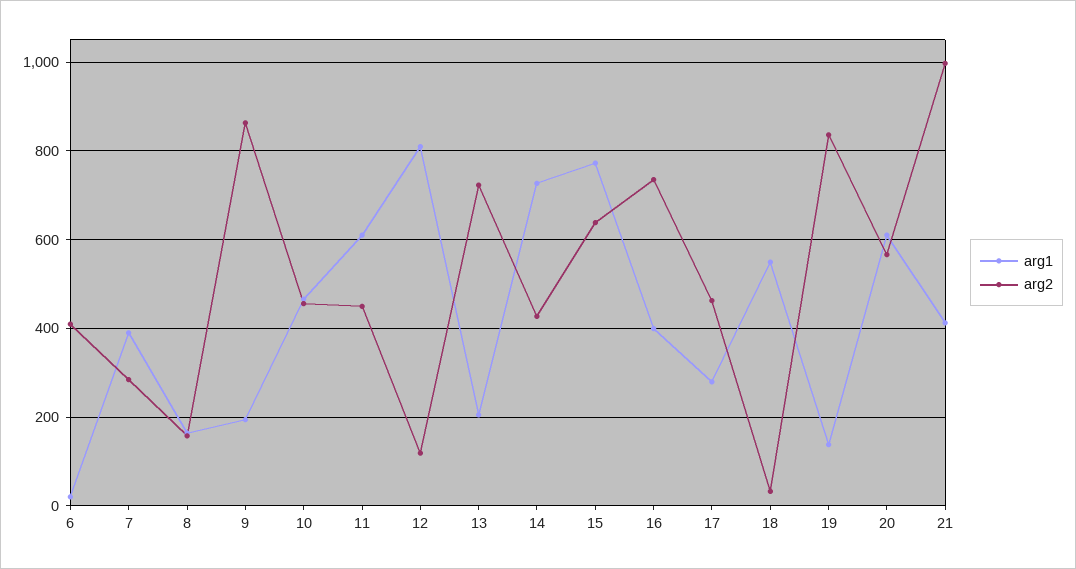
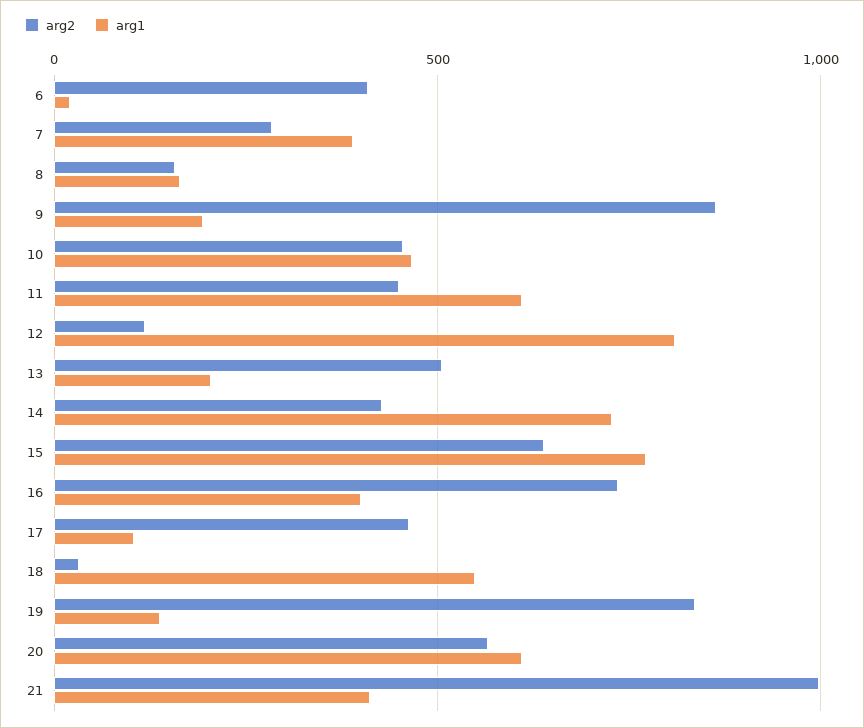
  {
    "arg1": {
      "6": 20,
      "7": 400,
      "8": 160,
      "9": 200,
      "10": 460,
      "11": 620,
      "12": 800,
      "13": 200,
      "14": 720,
      "15": 780,
      "16": 400,
-     "17": 280,
+     "17": 100,
      "18": 540,
      "19": 140,
      "20": 620,
      "21": 420
    },
    "arg2": {
      "6": 400,
      "7": 280,
      "8": 160,
      "9": 860,
      "10": 460,
      "11": 440,
      "12": 120,
-     "13": 720,
+     "13": 500,
      "14": 420,
      "15": 640,
      "16": 740,
      "17": 460,
      "18": 40,
      "19": 840,
      "20": 560,
      "21": 1000
    }
  }

